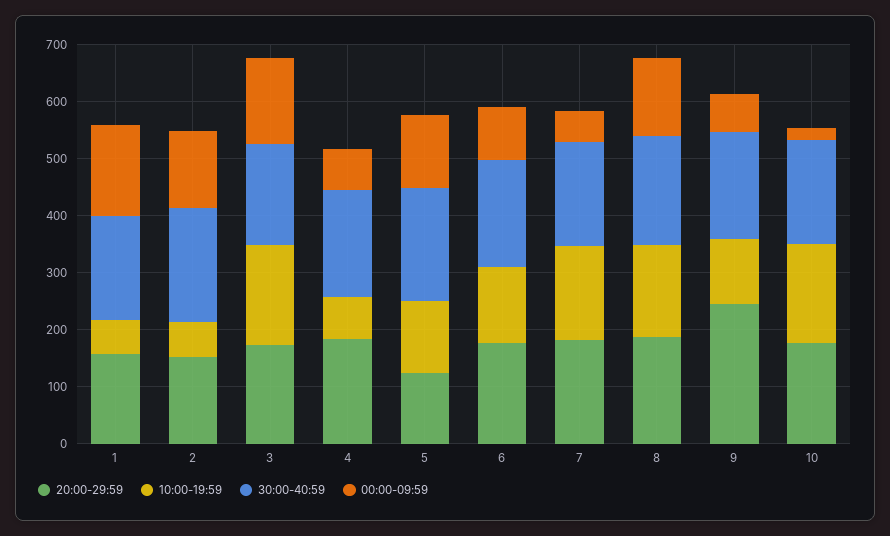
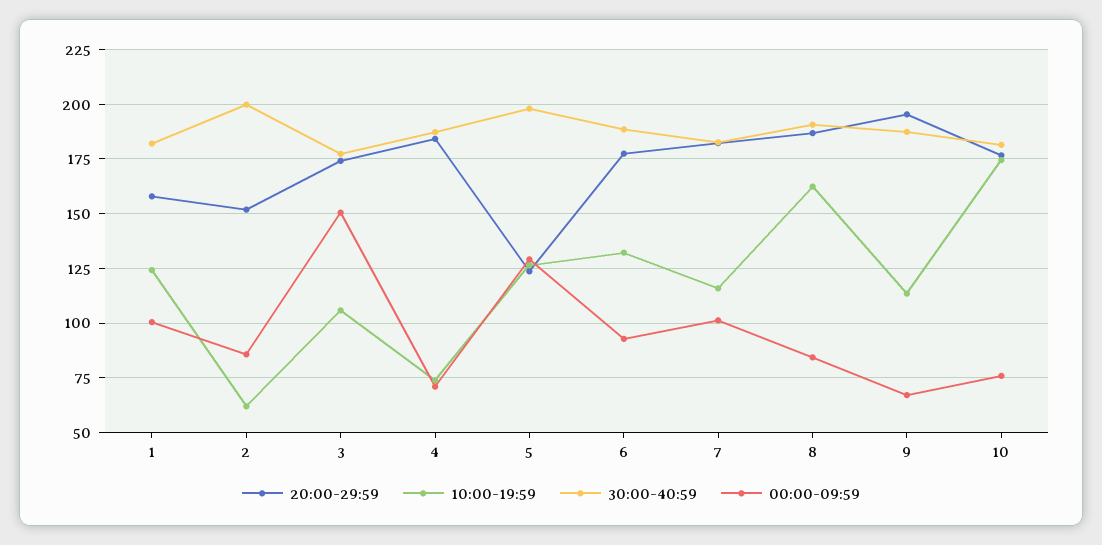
  {
    "20:00-29:59": {
      "1": 160,
      "2": 150,
      "3": 175,
      "4": 185,
      "5": 125,
      "6": 175,
      "7": 180,
      "8": 185,
-     "9": 240,
+     "9": 195,
      "10": 175
    },
    "10:00-19:59": {
-     "1": 60,
+     "1": 125,
      "2": 60,
-     "3": 180,
+     "3": 105,
      "4": 75,
      "5": 125,
      "6": 130,
-     "7": 160,
+     "7": 115,
      "8": 160,
      "9": 115,
      "10": 175
    },
    "30:00-40:59": {
      "1": 180,
      "2": 200,
      "3": 175,
      "4": 185,
      "5": 200,
      "6": 190,
      "7": 185,
      "8": 190,
      "9": 185,
      "10": 180
    },
    "00:00-09:59": {
-     "1": 160,
+     "1": 100,
-     "2": 140,
+     "2": 85,
      "3": 150,
      "4": 70,
      "5": 130,
      "6": 95,
-     "7": 60,
+     "7": 100,
-     "8": 140,
+     "8": 85,
      "9": 65,
-     "10": 20
+     "10": 75
    }
  }

